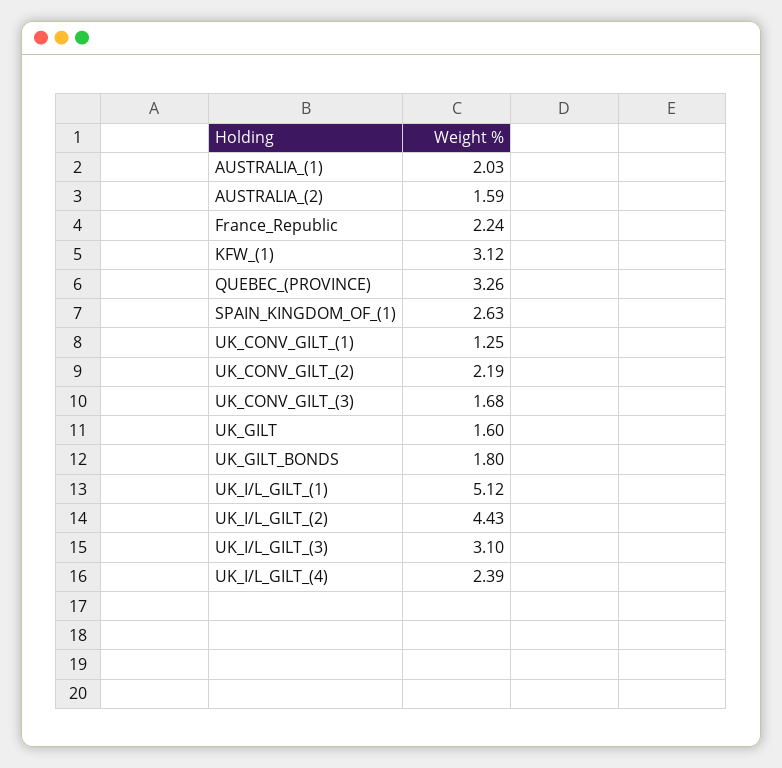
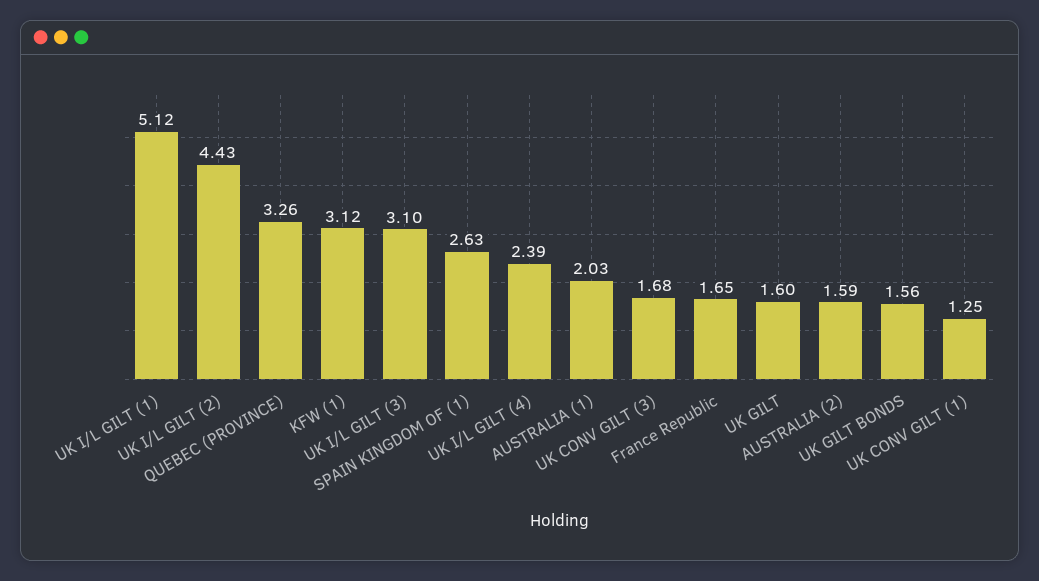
  {
    "AUSTRALIA_(1)": 2.03,
    "AUSTRALIA_(2)": 1.59,
-   "France_Republic": 2.24,
+   "France_Republic": 1.65,
    "KFW_(1)": 3.12,
    "QUEBEC_(PROVINCE)": 3.26,
    "SPAIN_KINGDOM_OF_(1)": 2.63,
    "UK_CONV_GILT_(1)": 1.25,
-   "UK_CONV_GILT_(2)": 2.19,
    "UK_CONV_GILT_(3)": 1.68,
    "UK_GILT": 1.6,
-   "UK_GILT_BONDS": 1.8,
+   "UK_GILT_BONDS": 1.56,
    "UK_I/L_GILT_(1)": 5.12,
    "UK_I/L_GILT_(2)": 4.43,
    "UK_I/L_GILT_(3)": 3.1,
    "UK_I/L_GILT_(4)": 2.39
  }

